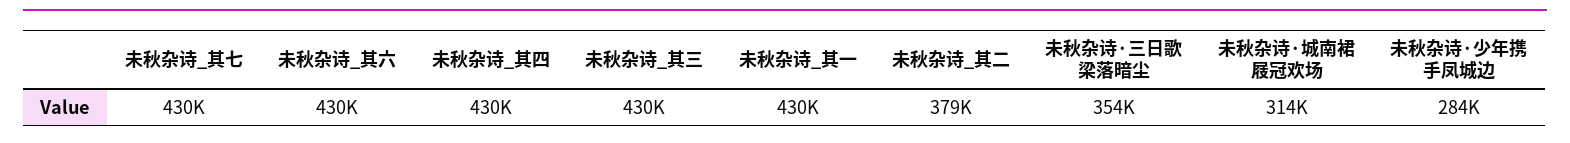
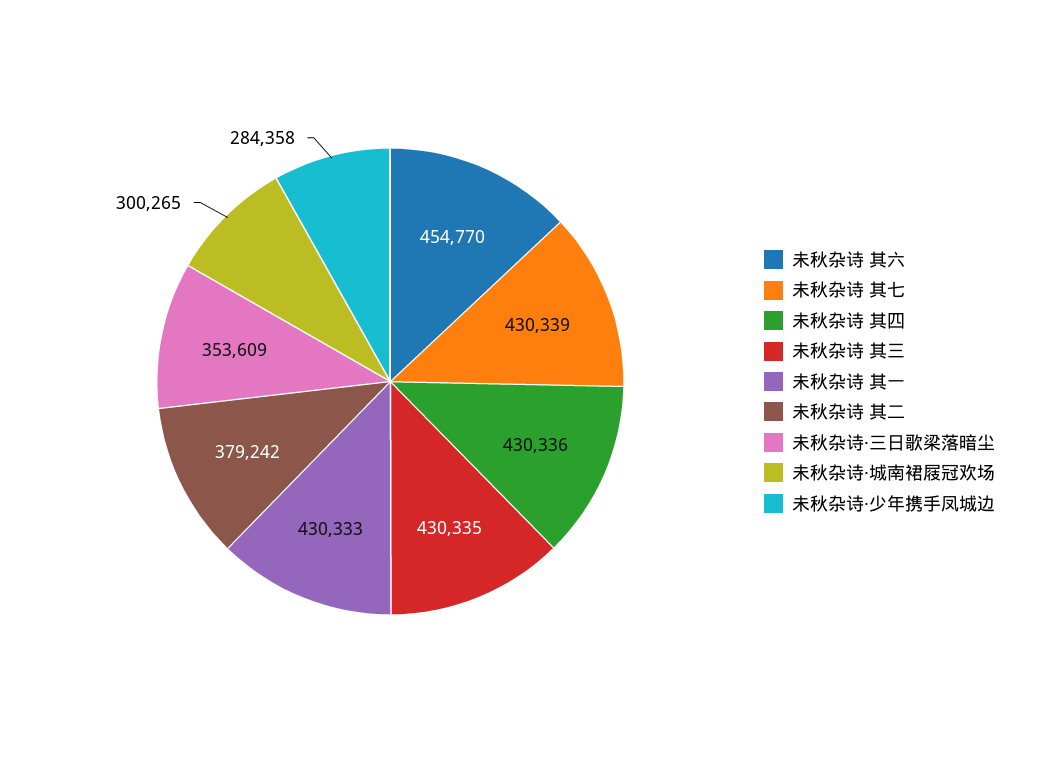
  {
    "未秋杂诗_其七": 430339,
-   "未秋杂诗_其六": 430000,
+   "未秋杂诗_其六": 454770,
    "未秋杂诗_其四": 430336,
    "未秋杂诗_其三": 430335,
    "未秋杂诗_其一": 430333,
    "未秋杂诗_其二": 379242,
    "未秋杂诗·三日歌梁落暗尘": 353609,
-   "未秋杂诗·城南裙屐冠欢场": 314000,
+   "未秋杂诗·城南裙屐冠欢场": 300265,
    "未秋杂诗·少年携手凤城边": 284358
  }

